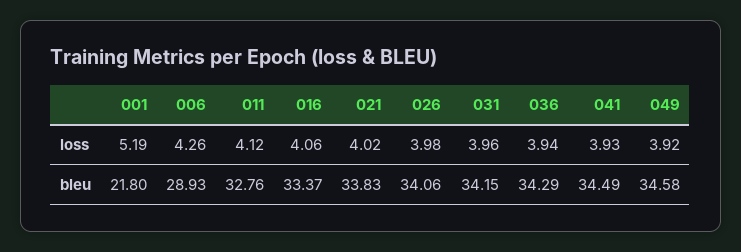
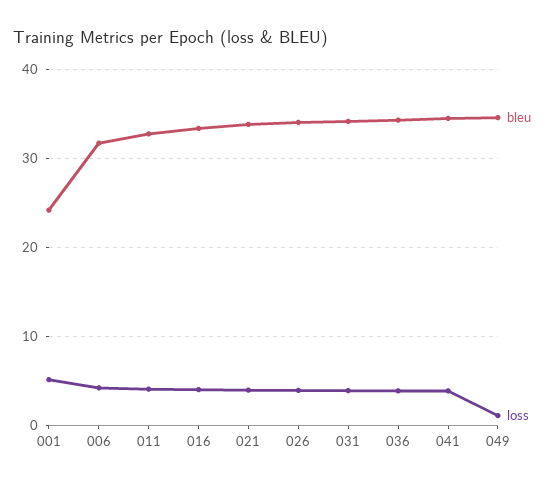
  {
    "loss": {
      "001": 5.19,
      "006": 4.26,
      "011": 4.12,
      "016": 4.06,
      "021": 4.02,
      "026": 3.98,
      "031": 3.96,
      "036": 3.94,
      "041": 3.93,
-     "049": 3.92
+     "049": 1
    },
    "bleu": {
-     "001": 21.8,
+     "001": 24,
-     "006": 28.93,
+     "006": 32,
      "011": 32.76,
      "016": 33.37,
      "021": 33.83,
      "026": 34.06,
      "031": 34.15,
      "036": 34.29,
      "041": 34.49,
      "049": 34.58
    }
  }

